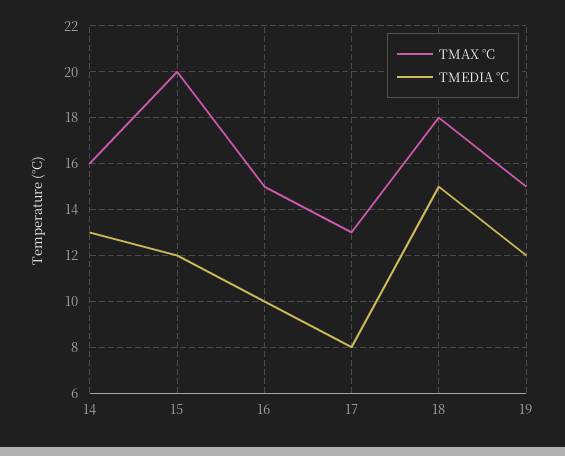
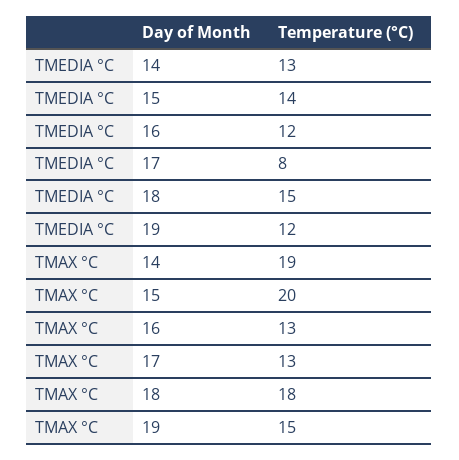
  {
    "TMAX °C": {
-     "14": 16,
+     "14": 19,
      "15": 20,
-     "16": 15,
+     "16": 13,
      "17": 13,
      "18": 18,
      "19": 15
    },
    "TMEDIA °C": {
      "14": 13,
-     "15": 12,
+     "15": 14,
-     "16": 10,
+     "16": 12,
      "17": 8,
      "18": 15,
      "19": 12
    }
  }

